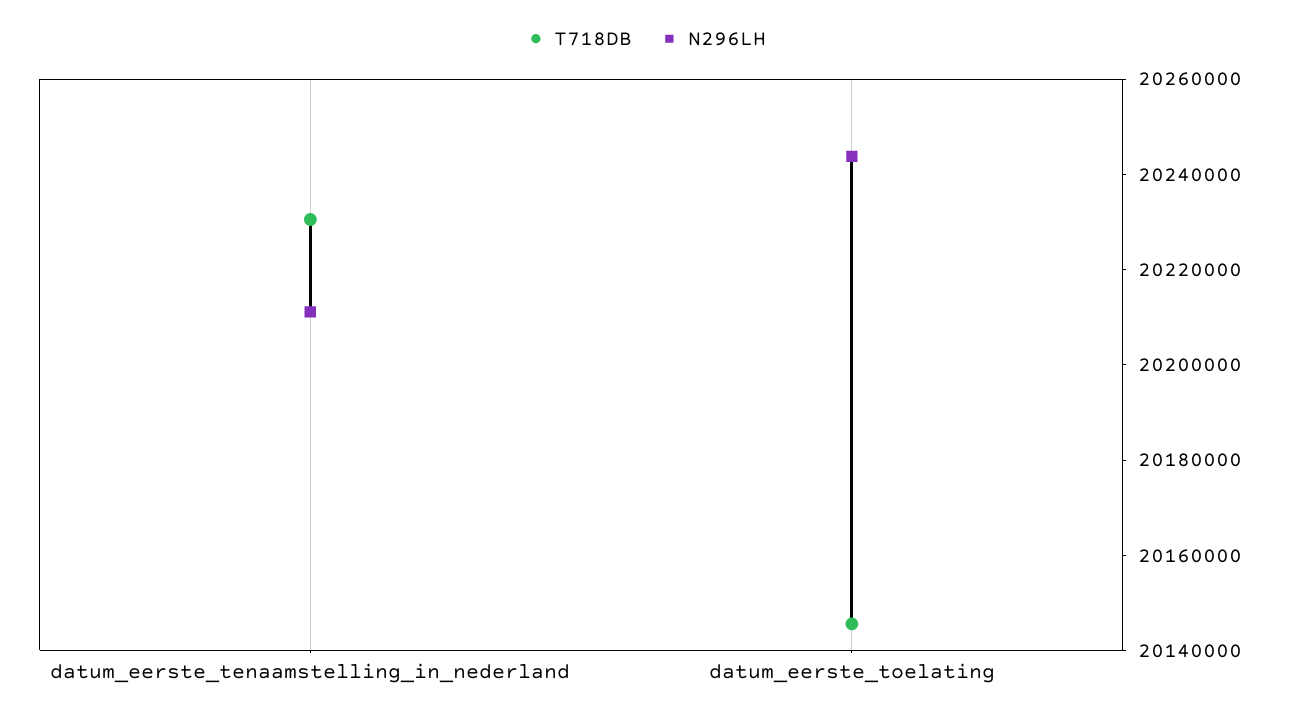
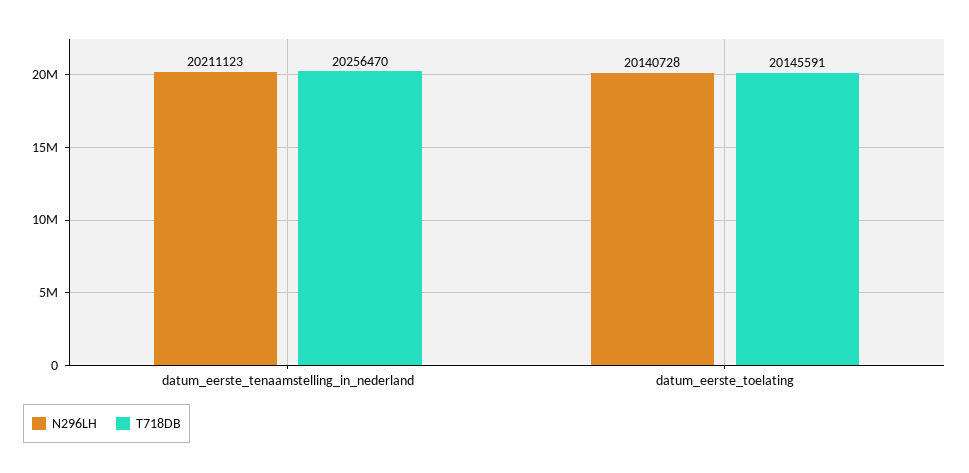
  {
    "T718DB": {
-     "datum_eerste_tenaamstelling_in_nederland": 20230000,
+     "datum_eerste_tenaamstelling_in_nederland": 20256470,
      "datum_eerste_toelating": 20145591
    },
    "N296LH": {
      "datum_eerste_tenaamstelling_in_nederland": 20211123,
-     "datum_eerste_toelating": 20245000
+     "datum_eerste_toelating": 20140728
    }
  }

